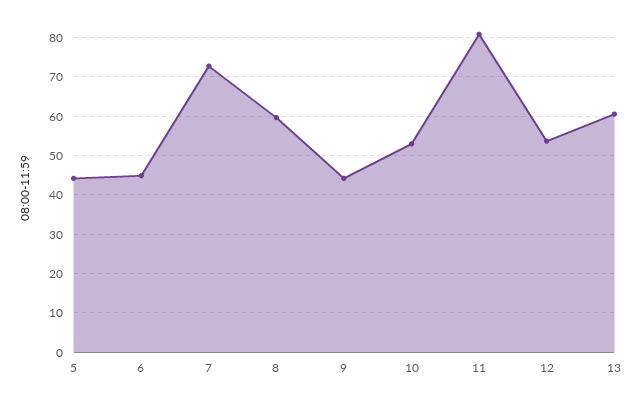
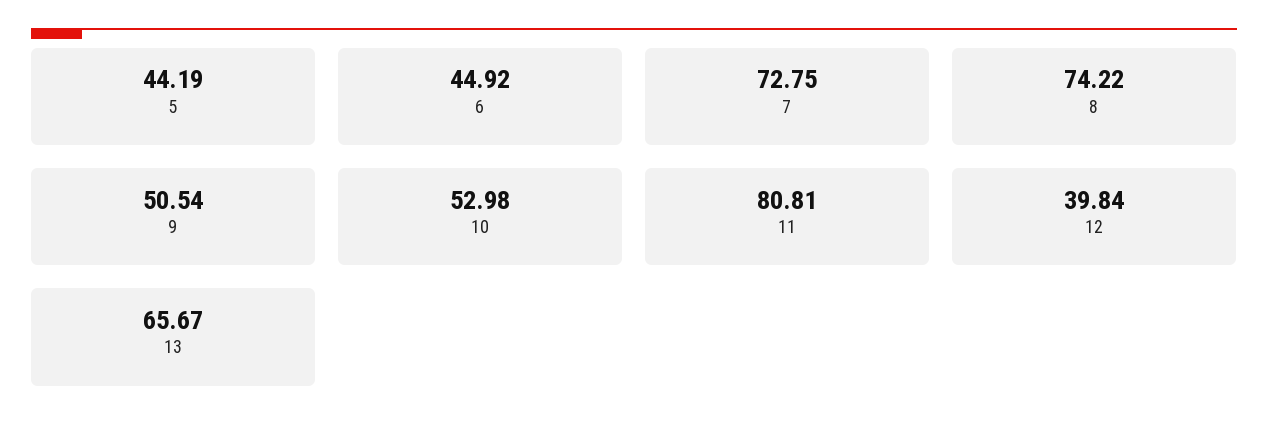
  {
    "5": 44.19,
    "6": 44.92,
    "7": 72.75,
-   "8": 60,
+   "8": 74.22,
-   "9": 44,
+   "9": 50.54,
    "10": 52.98,
    "11": 80.81,
-   "12": 54,
+   "12": 39.84,
-   "13": 60
+   "13": 65.67
  }

